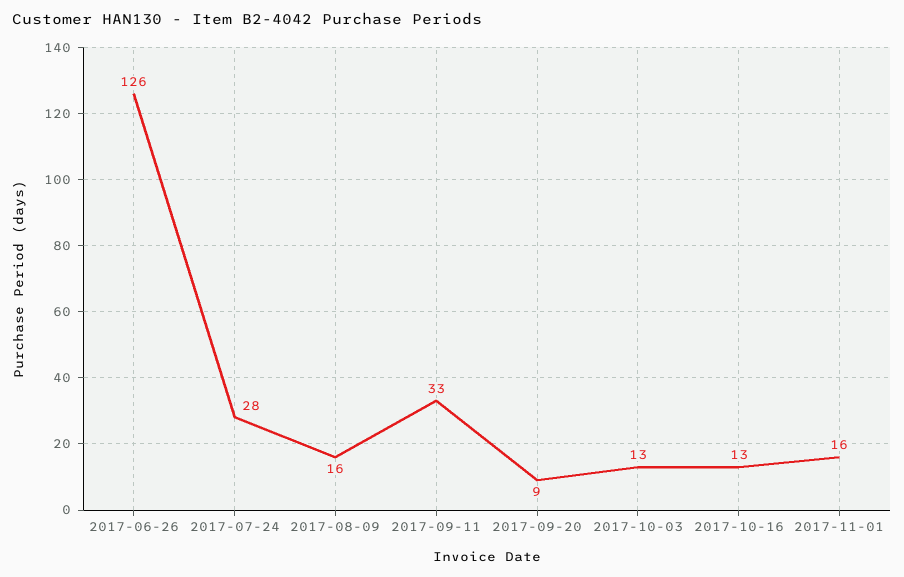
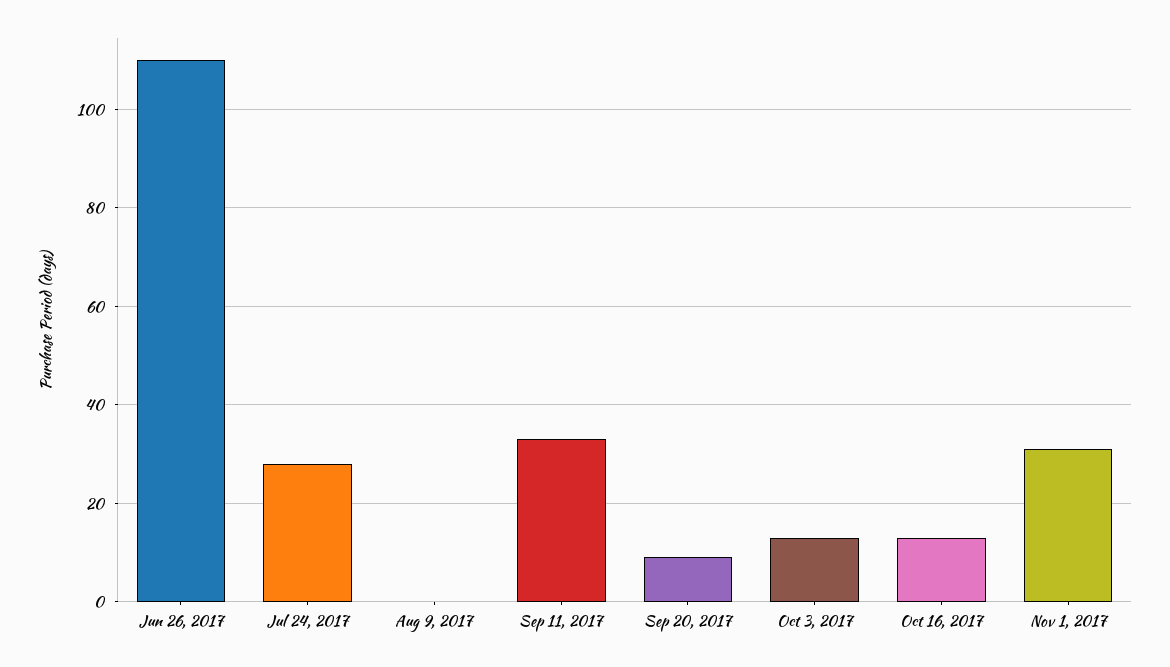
  {
-   "2017-06-26": 126,
+   "2017-06-26": 110,
    "2017-07-24": 28,
-   "2017-08-09": 16,
+   "2017-08-09": 0,
    "2017-09-11": 33,
    "2017-09-20": 9,
    "2017-10-03": 13,
    "2017-10-16": 13,
-   "2017-11-01": 16
+   "2017-11-01": 30
  }

